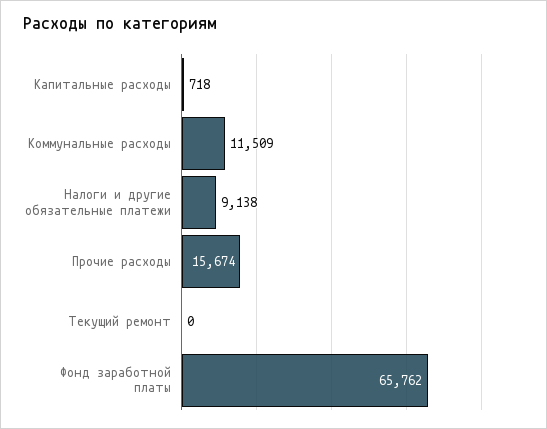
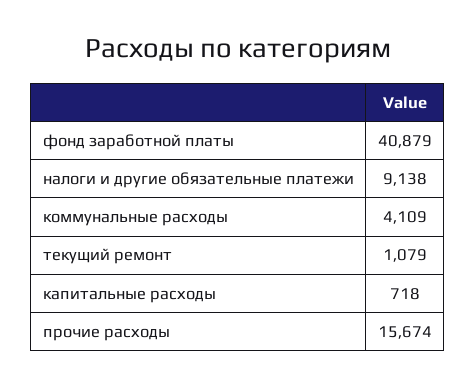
  {
    "Капитальные расходы": 718,
-   "Коммунальные расходы": 11509,
+   "Коммунальные расходы": 4109,
    "Налоги и другие обязательные платежи": 9138,
    "Прочие расходы": 15674,
-   "Текущий ремонт": 0,
+   "Текущий ремонт": 1079,
-   "Фонд заработной платы": 65762
+   "Фонд заработной платы": 40879
  }

